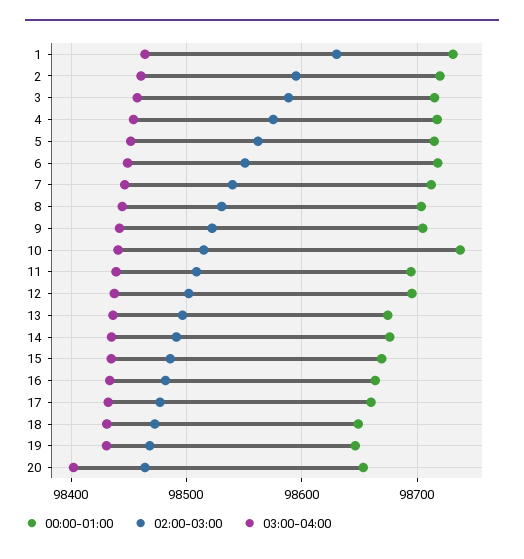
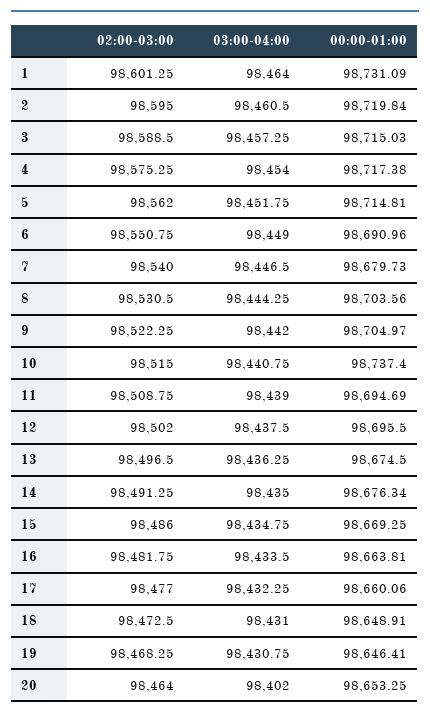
  {
    "00:00-01:00": {
      "1": 98731.09,
      "2": 98719.84,
      "3": 98715.03,
      "4": 98717.38,
      "5": 98714.81,
-     "6": 98720,
+     "6": 98690.96,
-     "7": 98710,
+     "7": 98679.73,
      "8": 98703.56,
      "9": 98704.97,
      "10": 98737.4,
      "11": 98694.69,
      "12": 98695.5,
      "13": 98674.5,
      "14": 98676.34,
      "15": 98669.25,
      "16": 98663.81,
      "17": 98660.06,
      "18": 98648.91,
      "19": 98646.41,
      "20": 98653.25
    },
    "02:00-03:00": {
-     "1": 98630,
+     "1": 98601.25,
      "2": 98595,
      "3": 98588.5,
      "4": 98575.25,
      "5": 98562,
      "6": 98550.75,
      "7": 98540,
      "8": 98530.5,
      "9": 98522.25,
      "10": 98515,
      "11": 98508.75,
      "12": 98502,
      "13": 98496.5,
      "14": 98491.25,
      "15": 98486,
      "16": 98481.75,
      "17": 98477,
      "18": 98472.5,
      "19": 98468.25,
      "20": 98464
    },
    "03:00-04:00": {
      "1": 98464,
      "2": 98460.5,
      "3": 98457.25,
      "4": 98454,
      "5": 98451.75,
      "6": 98449,
      "7": 98446.5,
      "8": 98444.25,
      "9": 98442,
      "10": 98440.75,
      "11": 98439,
      "12": 98437.5,
      "13": 98436.25,
      "14": 98435,
      "15": 98434.75,
      "16": 98433.5,
      "17": 98432.25,
      "18": 98431,
      "19": 98430.75,
      "20": 98402
    }
  }

